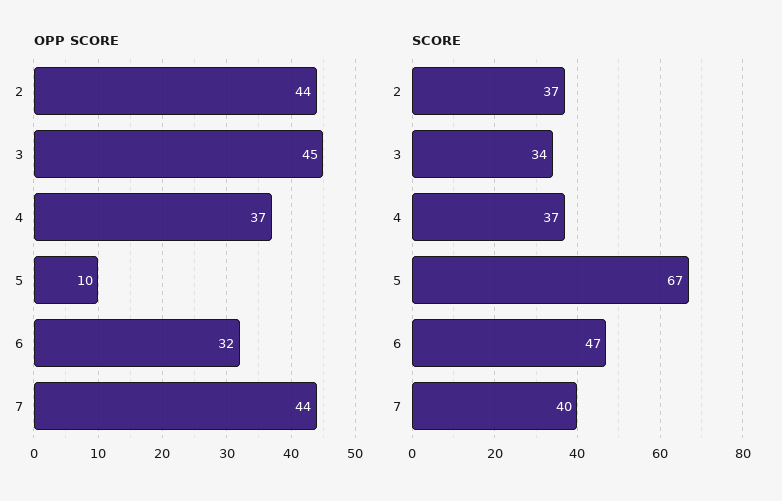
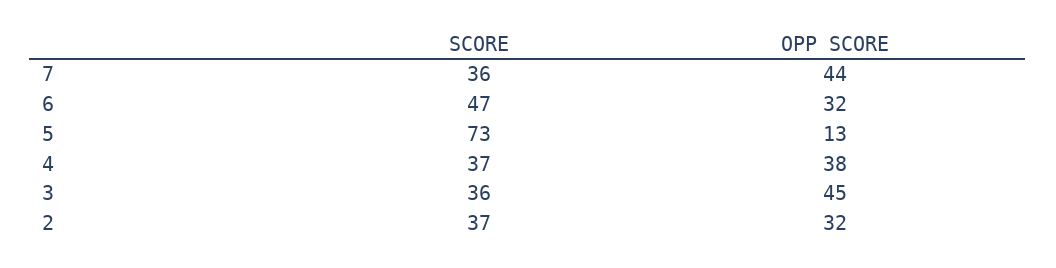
  {
    "OPP SCORE": {
-     "2": 44,
+     "2": 32,
      "3": 45,
-     "4": 37,
+     "4": 38,
-     "5": 10,
+     "5": 13,
      "6": 32,
      "7": 44
    },
    "SCORE": {
      "2": 37,
-     "3": 34,
+     "3": 36,
      "4": 37,
-     "5": 67,
+     "5": 73,
      "6": 47,
-     "7": 40
+     "7": 36
    }
  }

